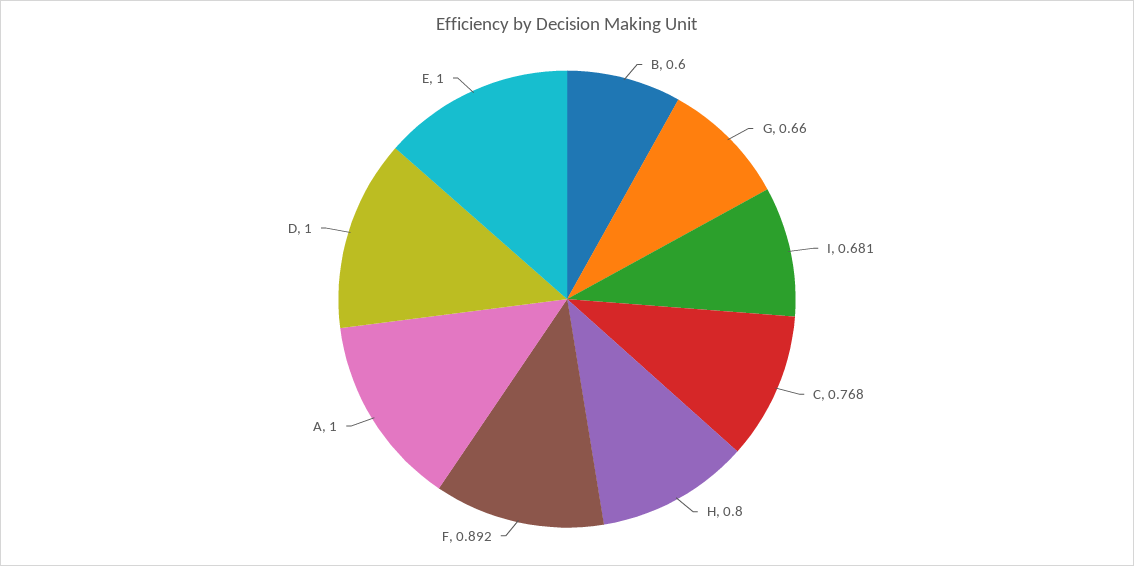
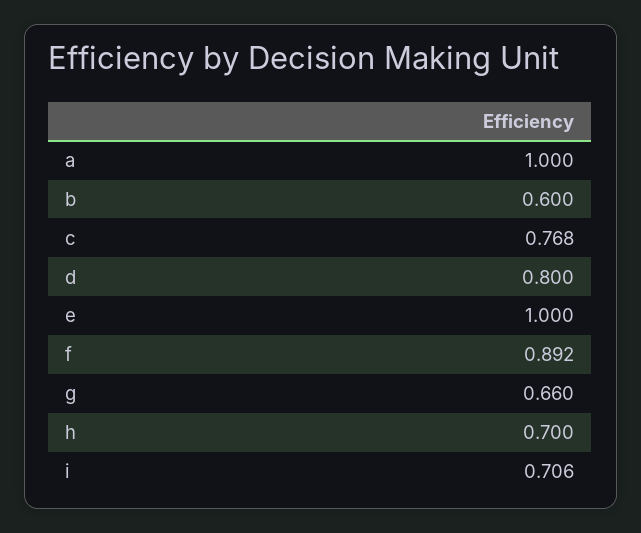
  {
    "B": 0.6,
    "G": 0.66,
-   "I": 0.681,
+   "I": 0.706,
    "C": 0.768,
-   "H": 0.8,
+   "H": 0.7,
    "F": 0.892,
    "A": 1,
-   "D": 1,
+   "D": 0.8,
    "E": 1
  }

